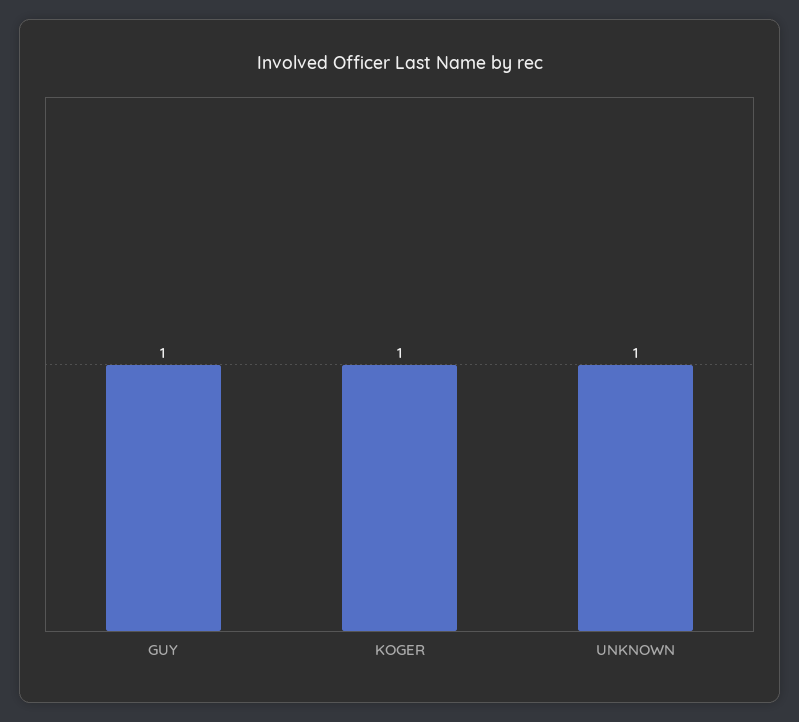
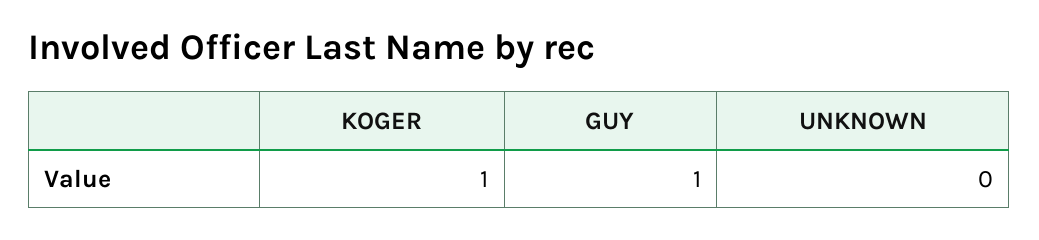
  {
    "GUY": 1,
    "KOGER": 1,
-   "UNKNOWN": 1
+   "UNKNOWN": 0
  }

